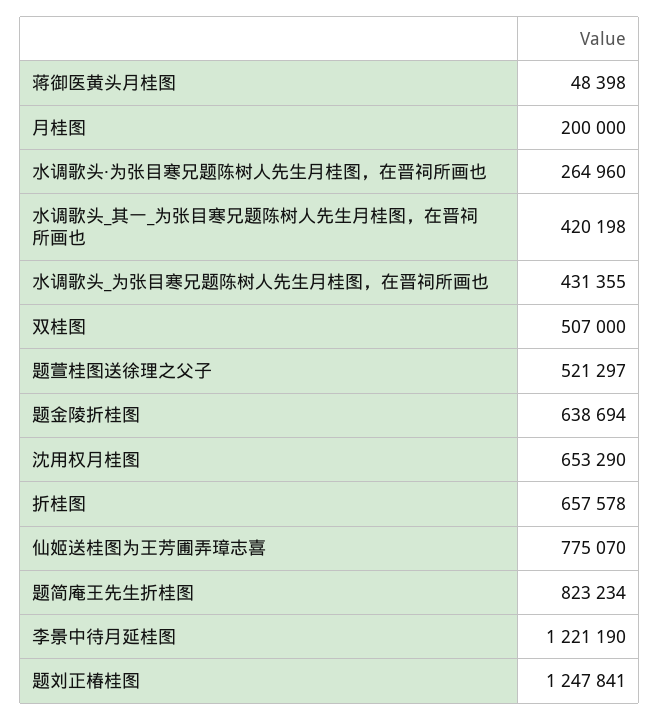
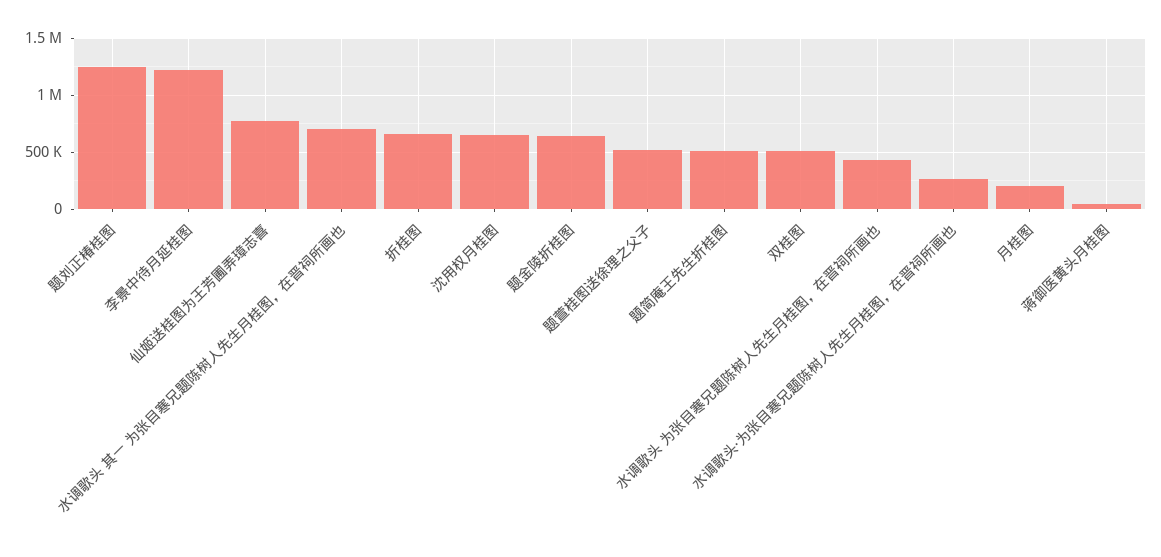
  {
    "蒋御医黄头月桂图": 48398,
    "月桂图": 200000,
    "水调歌头·为张目寒兄题陈树人先生月桂图，在晋祠所画也": 264960,
-   "水调歌头_其一_为张目寒兄题陈树人先生月桂图，在晋祠所画也": 420198,
+   "水调歌头_其一_为张目寒兄题陈树人先生月桂图，在晋祠所画也": 700000,
    "水调歌头_为张目寒兄题陈树人先生月桂图，在晋祠所画也": 431355,
    "双桂图": 507000,
    "题萱桂图送徐理之父子": 521297,
    "题金陵折桂图": 638694,
    "沈用权月桂图": 653290,
    "折桂图": 657578,
    "仙姬送桂图为王芳圃弄璋志喜": 775070,
-   "题简庵王先生折桂图": 823234,
+   "题简庵王先生折桂图": 500000,
    "李景中待月延桂图": 1221190,
    "题刘正椿桂图": 1247841
  }

